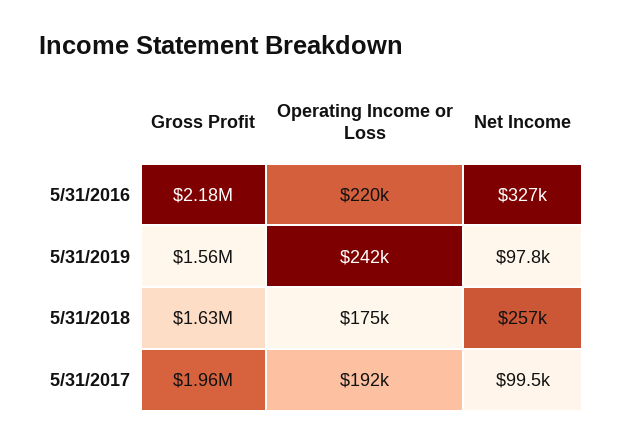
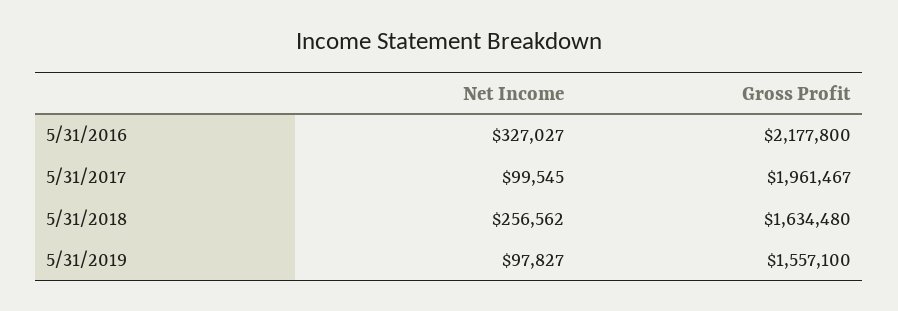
  {
    "Gross Profit": {
      "5/31/2016": 2177800,
      "5/31/2019": 1557100,
      "5/31/2018": 1634480,
      "5/31/2017": 1961467
    },
-   "Operating Income or Loss": {
-     "5/31/2016": 220000,
-     "5/31/2019": 242000,
-     "5/31/2018": 175000,
-     "5/31/2017": 192000
-   },
    "Net Income": {
      "5/31/2016": 327027,
      "5/31/2019": 97827,
      "5/31/2018": 256562,
      "5/31/2017": 99545
    }
  }

